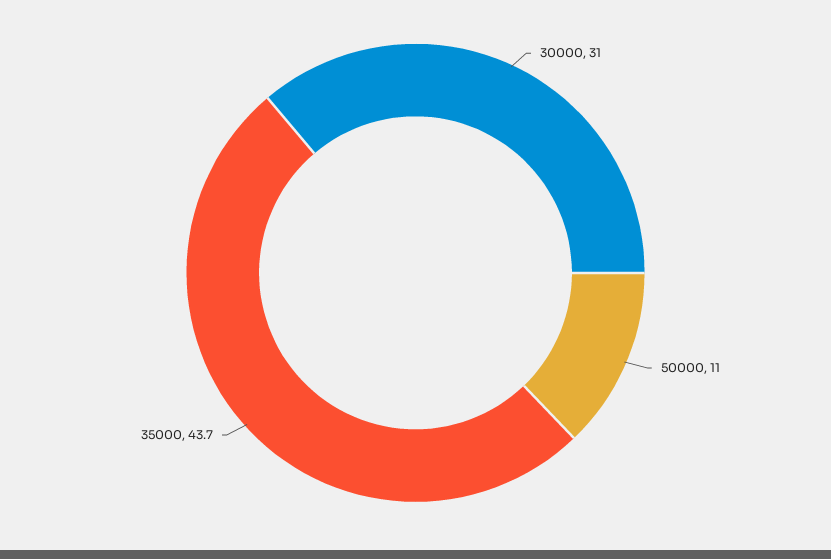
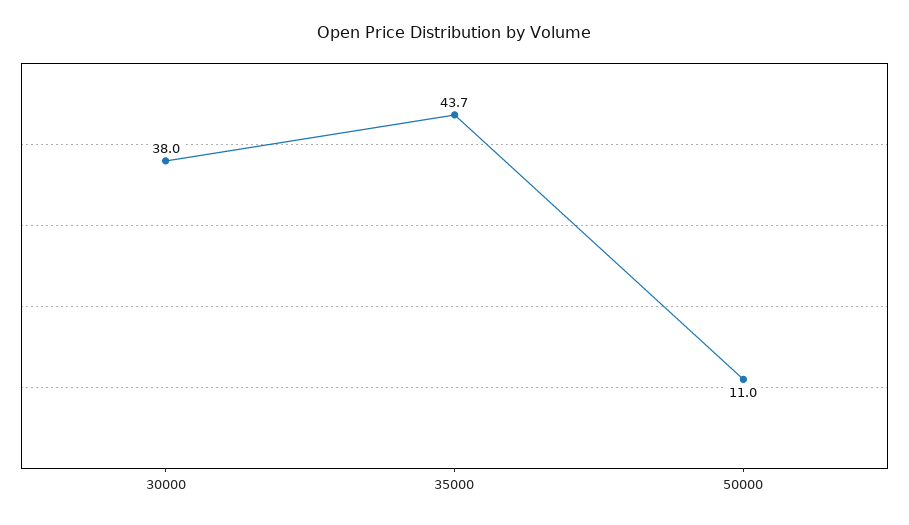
  {
-   "30000": 31,
+   "30000": 38,
    "50000": 11,
    "35000": 43.7
  }

